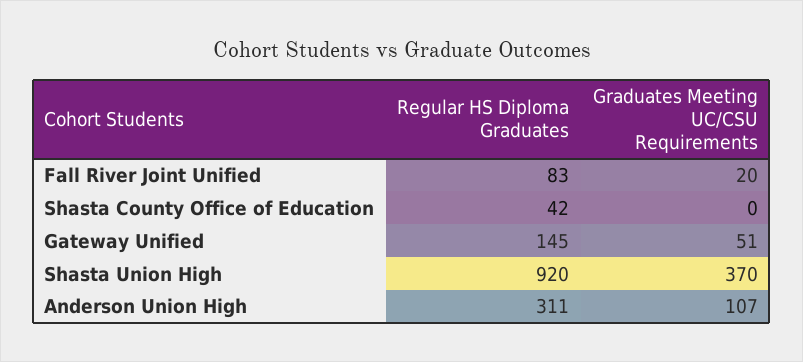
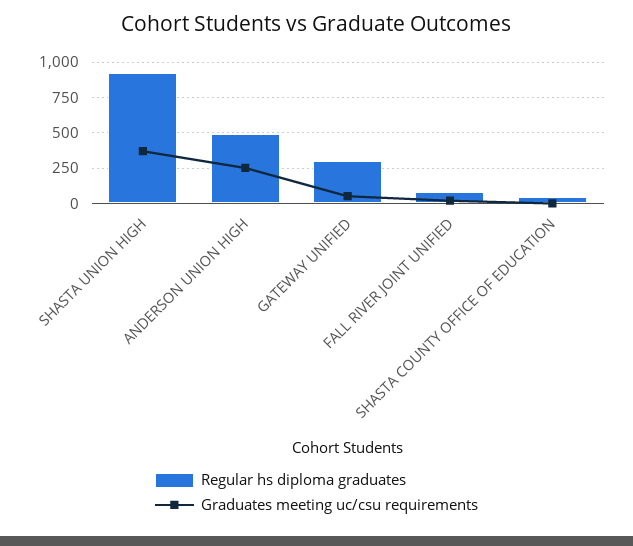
  {
    "Regular HS Diploma Graduates": {
      "Fall River Joint Unified": 83,
      "Shasta County Office of Education": 42,
-     "Gateway Unified": 145,
+     "Gateway Unified": 300,
      "Shasta Union High": 920,
-     "Anderson Union High": 311
+     "Anderson Union High": 500
    },
    "Graduates Meeting UC/CSU Requirements": {
      "Fall River Joint Unified": 20,
      "Shasta County Office of Education": 0,
      "Gateway Unified": 51,
      "Shasta Union High": 370,
-     "Anderson Union High": 107
+     "Anderson Union High": 250
    }
  }

